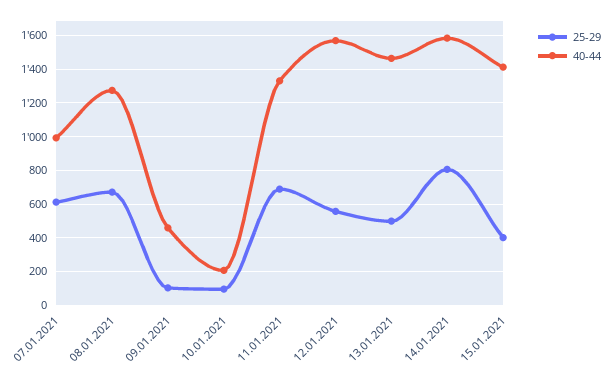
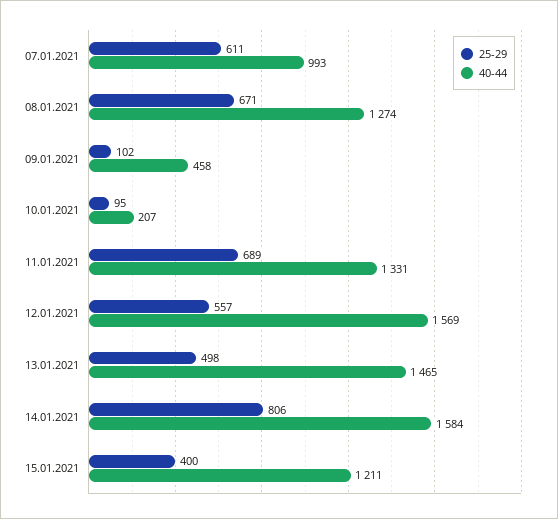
  {
    "25-29": {
      "07.01.2021": 611,
      "08.01.2021": 671,
      "09.01.2021": 102,
      "10.01.2021": 95,
      "11.01.2021": 689,
      "12.01.2021": 557,
      "13.01.2021": 498,
      "14.01.2021": 806,
      "15.01.2021": 400
    },
    "40-44": {
      "07.01.2021": 993,
      "08.01.2021": 1274,
      "09.01.2021": 458,
      "10.01.2021": 207,
      "11.01.2021": 1331,
      "12.01.2021": 1569,
      "13.01.2021": 1465,
      "14.01.2021": 1584,
-     "15.01.2021": 1400
+     "15.01.2021": 1211
    }
  }

